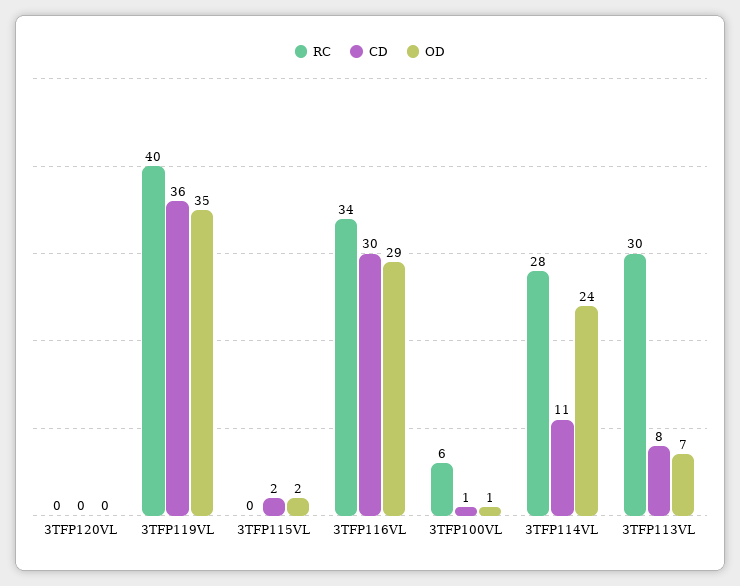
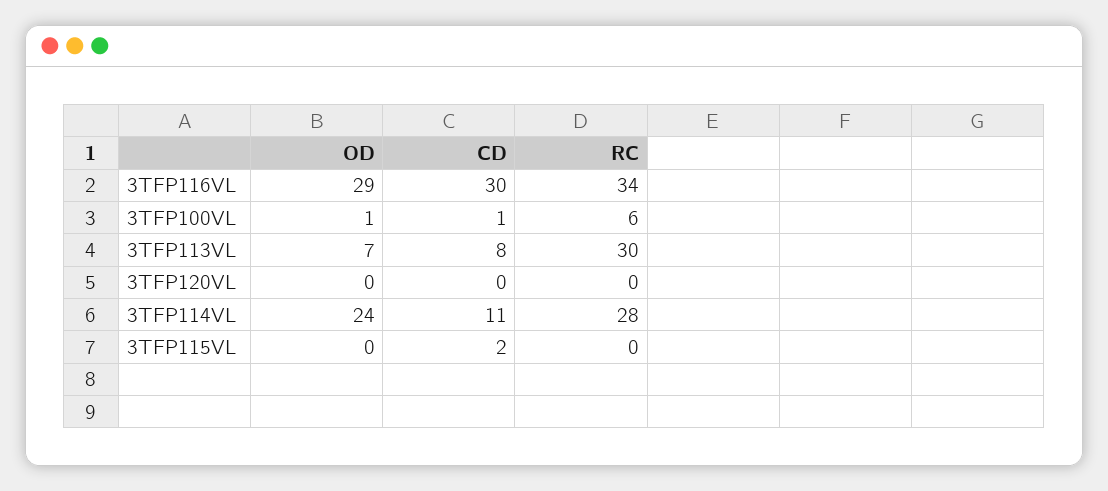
  {
    "RC": {
      "3TFP120VL": 0,
-     "3TFP119VL": 40,
      "3TFP115VL": 0,
      "3TFP116VL": 34,
      "3TFP100VL": 6,
      "3TFP114VL": 28,
      "3TFP113VL": 30
    },
    "CD": {
      "3TFP120VL": 0,
-     "3TFP119VL": 36,
      "3TFP115VL": 2,
      "3TFP116VL": 30,
      "3TFP100VL": 1,
      "3TFP114VL": 11,
      "3TFP113VL": 8
    },
    "OD": {
      "3TFP120VL": 0,
-     "3TFP119VL": 35,
-     "3TFP115VL": 2,
+     "3TFP115VL": 0,
      "3TFP116VL": 29,
      "3TFP100VL": 1,
      "3TFP114VL": 24,
      "3TFP113VL": 7
    }
  }

